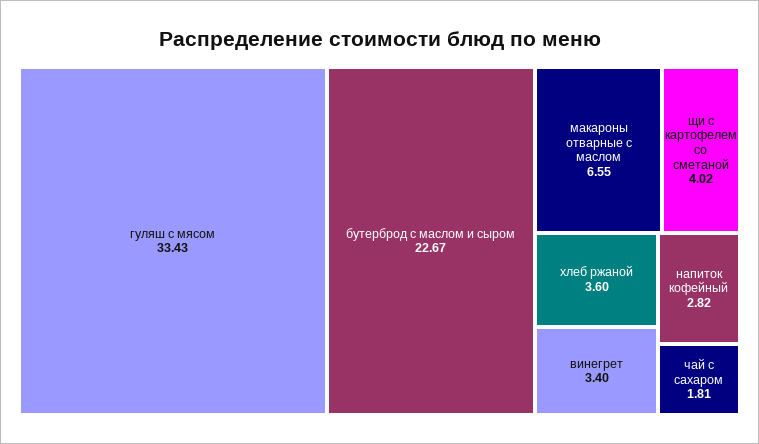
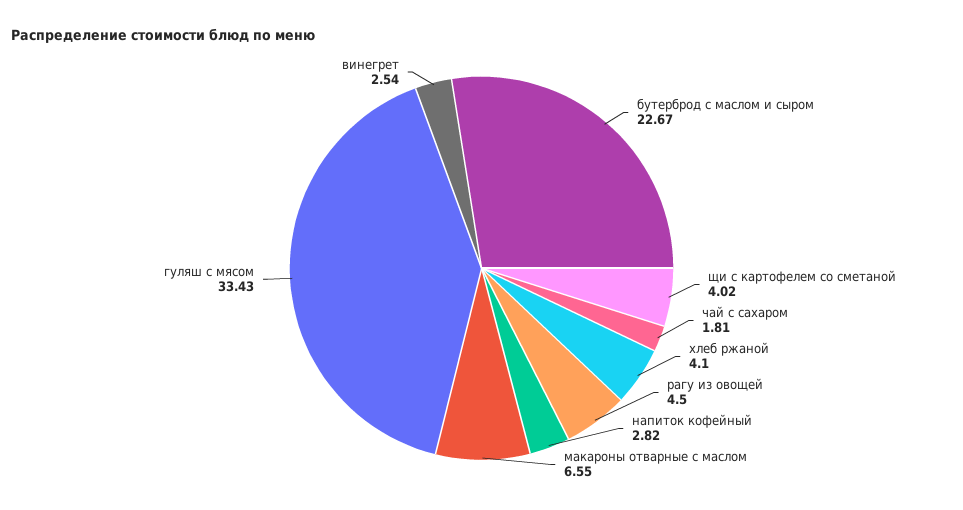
  {
    "гуляш с мясом": 33.43,
    "бутерброд с маслом и сыром": 22.67,
    "макароны отварные с маслом": 6.55,
    "щи с картофелем со сметаной": 4.02,
-   "хлеб ржаной": 3.6,
+   "хлеб ржаной": 4.1,
-   "винегрет": 3.4,
+   "винегрет": 2.54,
    "напиток кофейный": 2.82,
-   "чай с сахаром": 1.81
+   "чай с сахаром": 1.81,
+   "рагу из овощей": 4.5
  }

